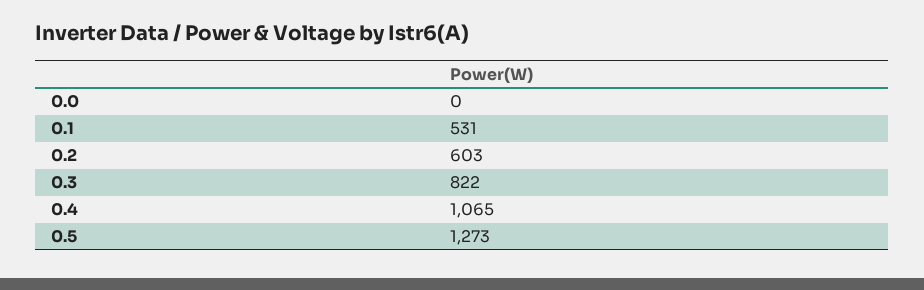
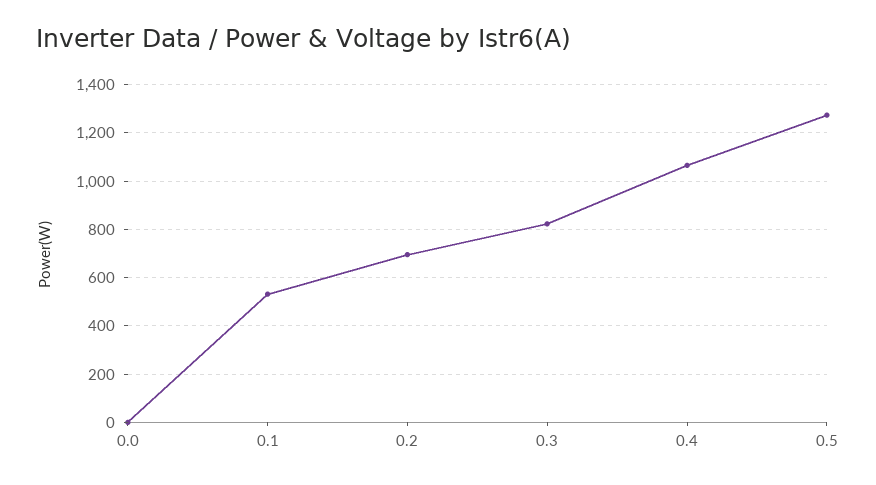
  {
    "0.0": 0,
    "0.1": 531,
-   "0.2": 603,
+   "0.2": 700,
    "0.3": 822,
    "0.4": 1065,
    "0.5": 1273
  }

